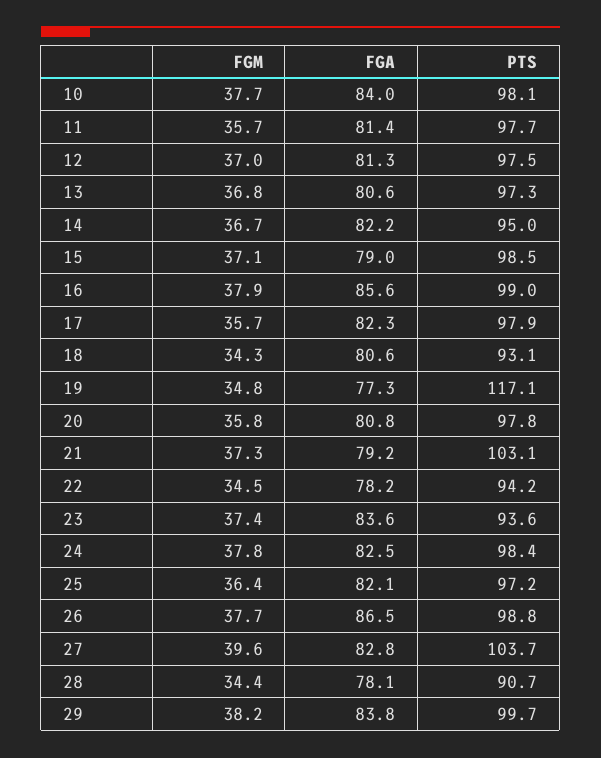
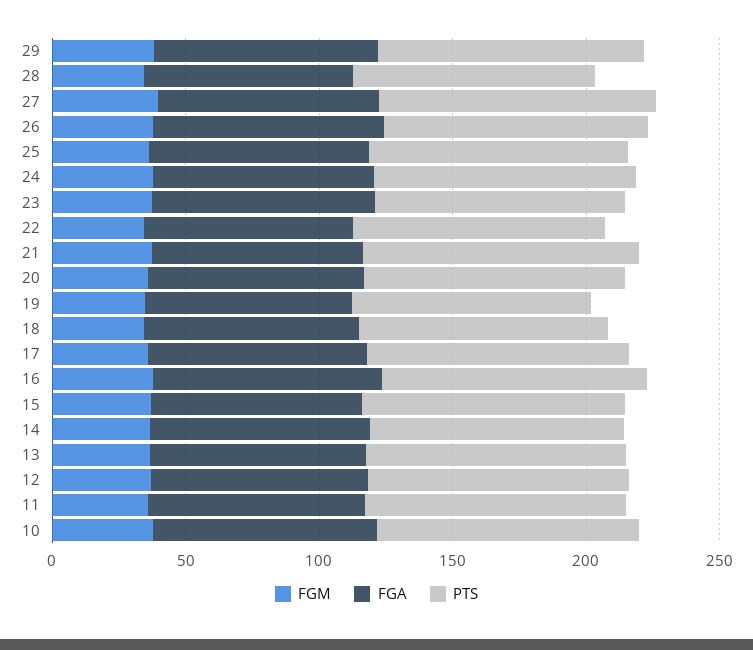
  {
    "FGM": {
      "10": 37.7,
      "11": 35.7,
      "12": 37,
      "13": 36.8,
      "14": 36.7,
      "15": 37.1,
      "16": 37.9,
      "17": 35.7,
      "18": 34.3,
      "19": 34.8,
      "20": 35.8,
      "21": 37.3,
      "22": 34.5,
      "23": 37.4,
      "24": 37.8,
      "25": 36.4,
      "26": 37.7,
      "27": 39.6,
      "28": 34.4,
      "29": 38.2
    },
    "FGA": {
      "10": 84,
      "11": 81.4,
      "12": 81.3,
      "13": 80.6,
      "14": 82.2,
      "15": 79,
      "16": 85.6,
      "17": 82.3,
      "18": 80.6,
      "19": 77.3,
      "20": 80.8,
      "21": 79.2,
      "22": 78.2,
      "23": 83.6,
      "24": 82.5,
      "25": 82.1,
      "26": 86.5,
      "27": 82.8,
      "28": 78.1,
      "29": 83.8
    },
    "PTS": {
      "10": 98.1,
      "11": 97.7,
      "12": 97.5,
      "13": 97.3,
      "14": 95,
      "15": 98.5,
      "16": 99,
      "17": 97.9,
      "18": 93.1,
-     "19": 117.1,
+     "19": 90,
      "20": 97.8,
      "21": 103.1,
      "22": 94.2,
      "23": 93.6,
      "24": 98.4,
      "25": 97.2,
      "26": 98.8,
      "27": 103.7,
      "28": 90.7,
      "29": 99.7
    }
  }

